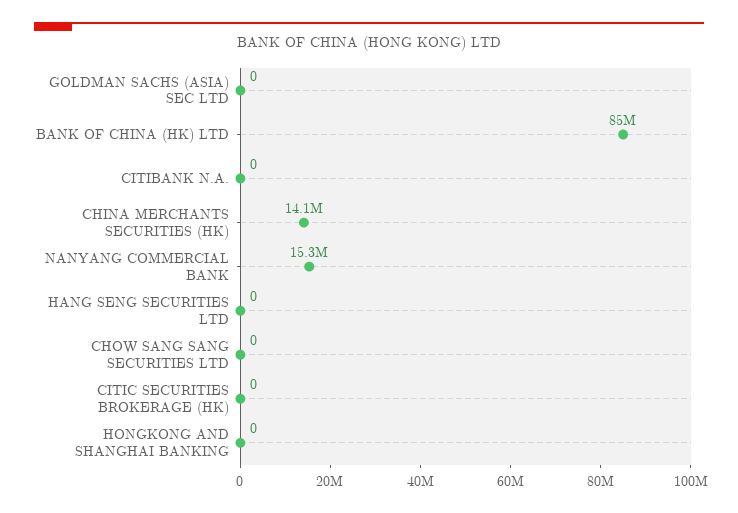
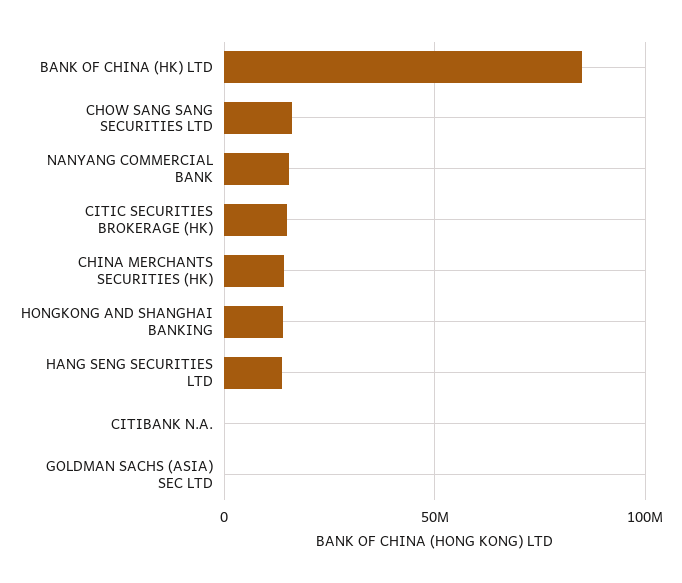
  {
    "GOLDMAN SACHS (ASIA) SEC LTD": 0,
    "BANK OF CHINA (HK) LTD": 85000000,
    "CITIBANK N.A.": 0,
    "CHINA MERCHANTS SECURITIES (HK)": 14100000,
    "NANYANG COMMERCIAL BANK": 15300000,
-   "HANG SENG SECURITIES LTD": 0,
+   "HANG SENG SECURITIES LTD": 15000000,
-   "CHOW SANG SANG SECURITIES LTD": 0,
+   "CHOW SANG SANG SECURITIES LTD": 15000000,
-   "CITIC SECURITIES BROKERAGE (HK)": 0,
+   "CITIC SECURITIES BROKERAGE (HK)": 15000000,
-   "HONGKONG AND SHANGHAI BANKING": 0
+   "HONGKONG AND SHANGHAI BANKING": 15000000
  }

